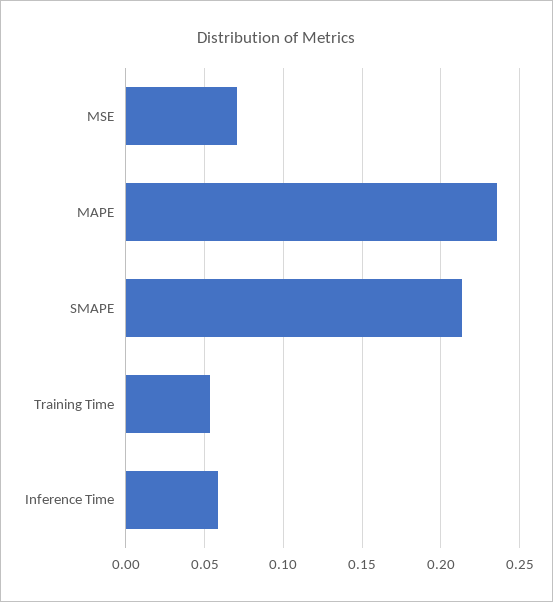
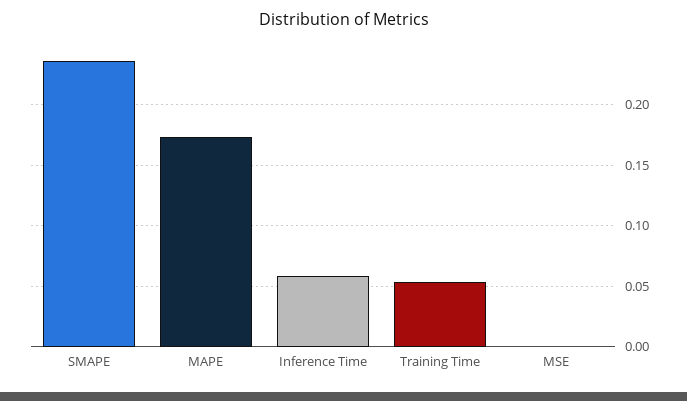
  {
-   "MSE": 0.07,
+   "MSE": 0,
-   "MAPE": 0.235,
+   "MAPE": 0.175,
-   "SMAPE": 0.215,
+   "SMAPE": 0.235,
    "Training Time": 0.055,
    "Inference Time": 0.06
  }

